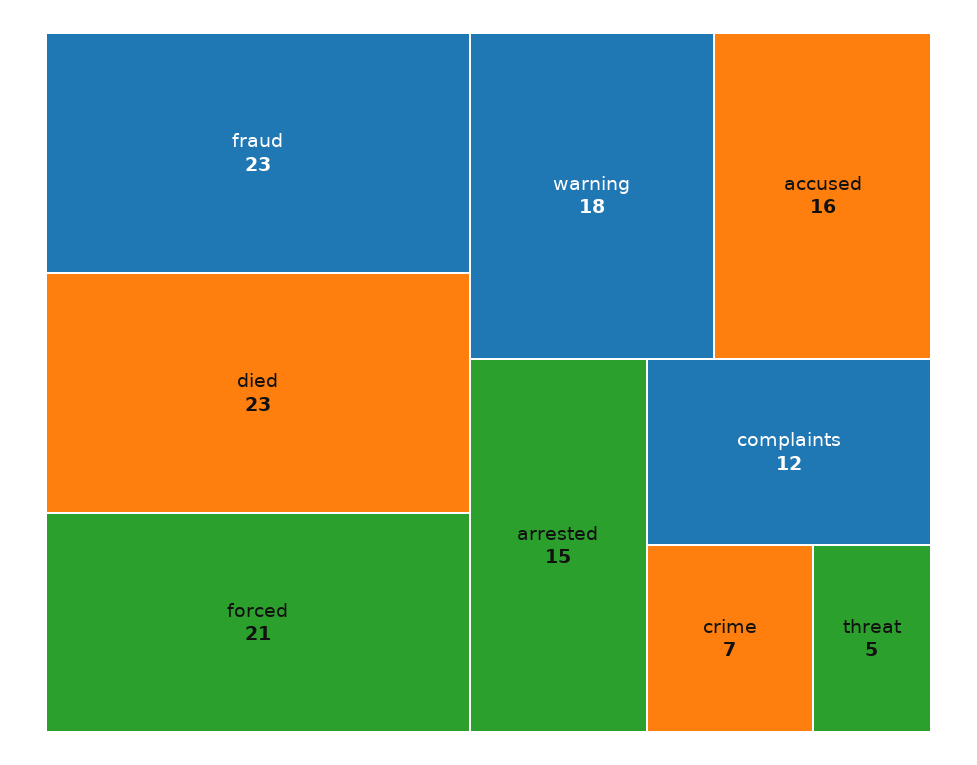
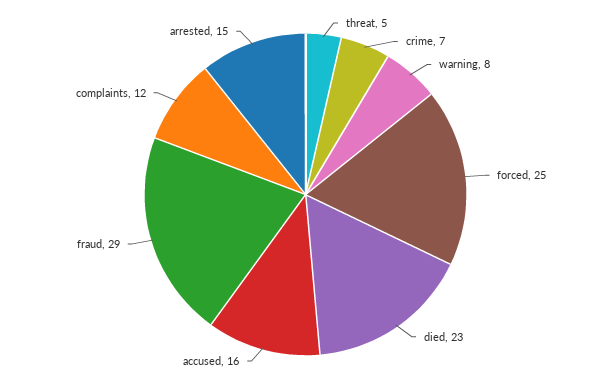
  {
-   "fraud": 23,
+   "fraud": 29,
    "died": 23,
-   "forced": 21,
+   "forced": 25,
-   "warning": 18,
+   "warning": 8,
    "accused": 16,
    "arrested": 15,
    "complaints": 12,
    "crime": 7,
    "threat": 5
  }

